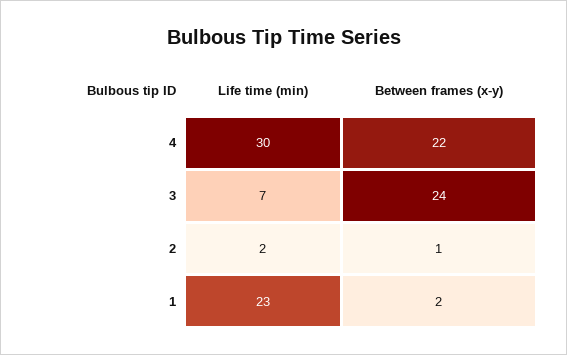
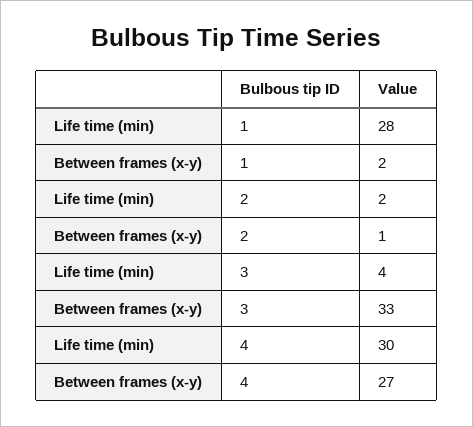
  {
    "Life time (min)": {
      "4": 30,
-     "3": 7,
+     "3": 4,
      "2": 2,
-     "1": 23
+     "1": 28
    },
    "Between frames (x-y)": {
-     "4": 22,
+     "4": 27,
-     "3": 24,
+     "3": 33,
      "2": 1,
      "1": 2
    }
  }

